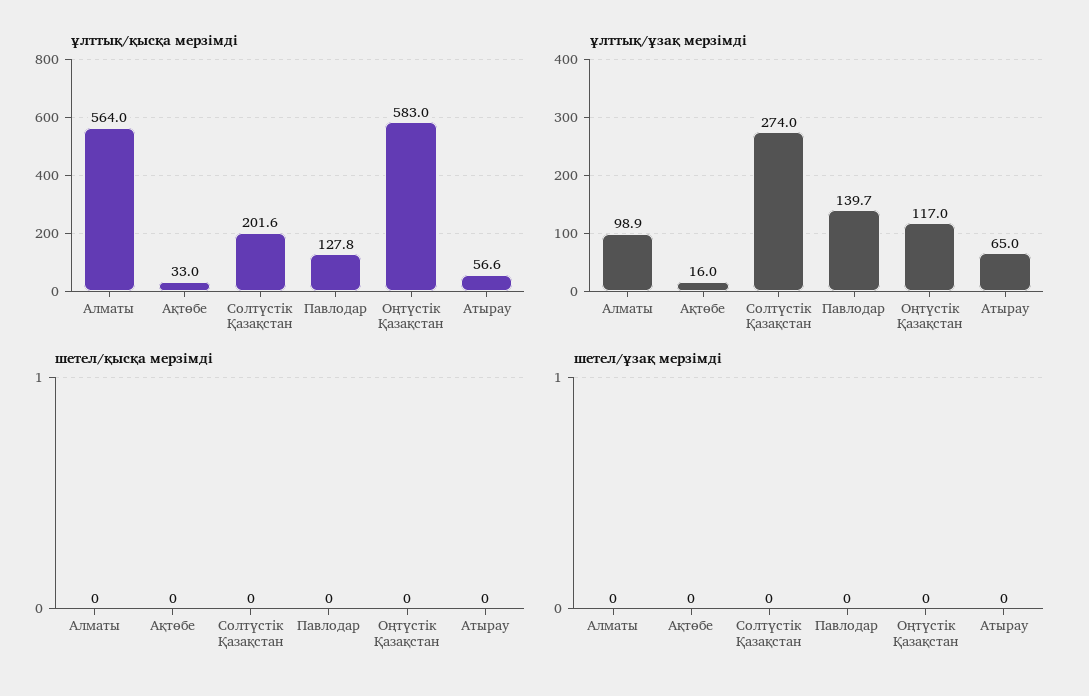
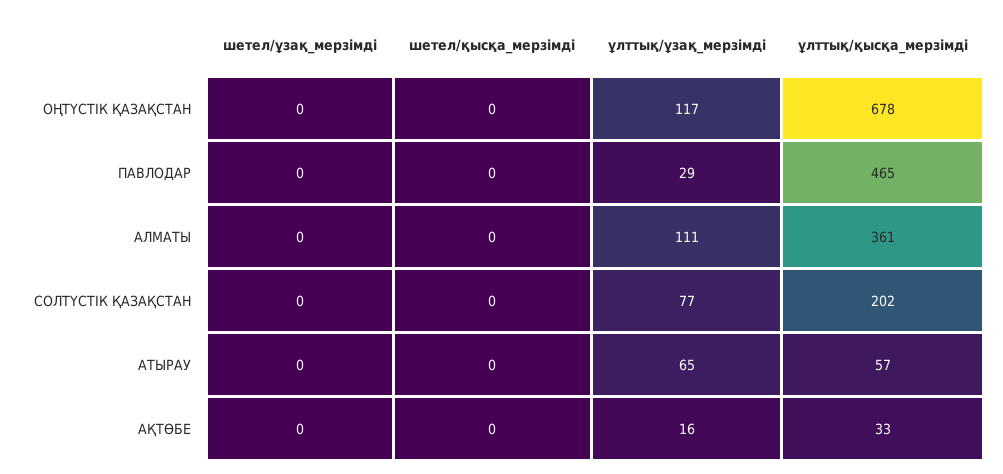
  {
    "ұлттық/қысқа мерзімді": {
-     "Алматы": 564,
+     "Алматы": 361,
      "Ақтөбе": 33,
      "Солтүстік Қазақстан": 201.6,
-     "Павлодар": 127.8,
+     "Павлодар": 465,
-     "Оңтүстік Қазақстан": 583,
+     "Оңтүстік Қазақстан": 678,
      "Атырау": 56.6
    },
    "ұлттық/ұзақ мерзімді": {
-     "Алматы": 98.9,
+     "Алматы": 111,
      "Ақтөбе": 16,
-     "Солтүстік Қазақстан": 274,
+     "Солтүстік Қазақстан": 77,
-     "Павлодар": 139.7,
+     "Павлодар": 29,
      "Оңтүстік Қазақстан": 117,
      "Атырау": 65
    },
    "шетел/қысқа мерзімді": {
      "Алматы": 0,
      "Ақтөбе": 0,
      "Солтүстік Қазақстан": 0,
      "Павлодар": 0,
      "Оңтүстік Қазақстан": 0,
      "Атырау": 0
    },
    "шетел/ұзақ мерзімді": {
      "Алматы": 0,
      "Ақтөбе": 0,
      "Солтүстік Қазақстан": 0,
      "Павлодар": 0,
      "Оңтүстік Қазақстан": 0,
      "Атырау": 0
    }
  }

